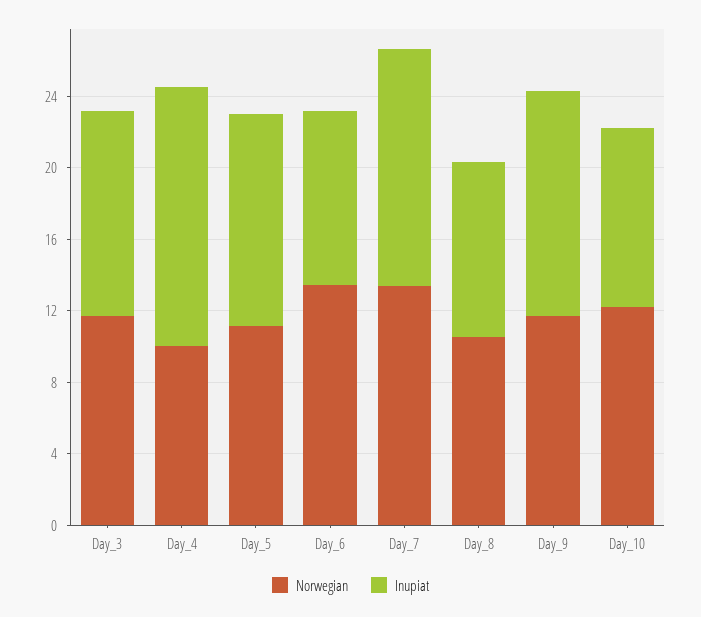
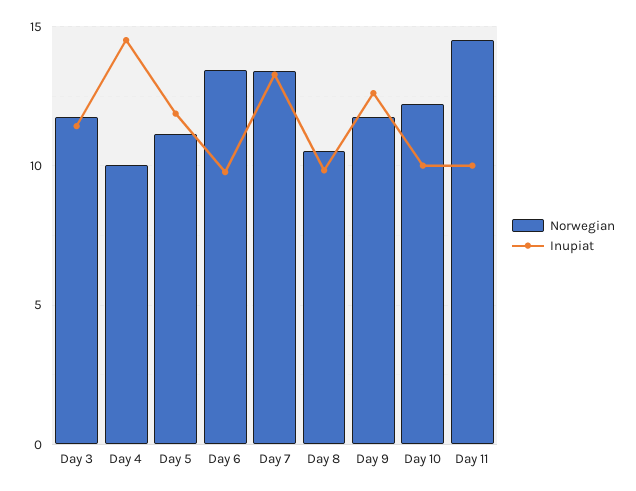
  {
    "Norwegian": {
      "Day_3": 11.5,
      "Day_4": 10,
      "Day_5": 11,
      "Day_6": 13.5,
      "Day_7": 13.5,
      "Day_8": 10.5,
      "Day_9": 11.5,
-     "Day_10": 12
+     "Day_10": 12,
+     "Day 11": 14.5
    },
    "Inupiat": {
      "Day_3": 11.5,
      "Day_4": 14.5,
      "Day_5": 12,
      "Day_6": 10,
      "Day_7": 13.5,
      "Day_8": 10,
      "Day_9": 12.5,
-     "Day_10": 10
+     "Day_10": 10,
+     "Day 11": 10
    }
  }

